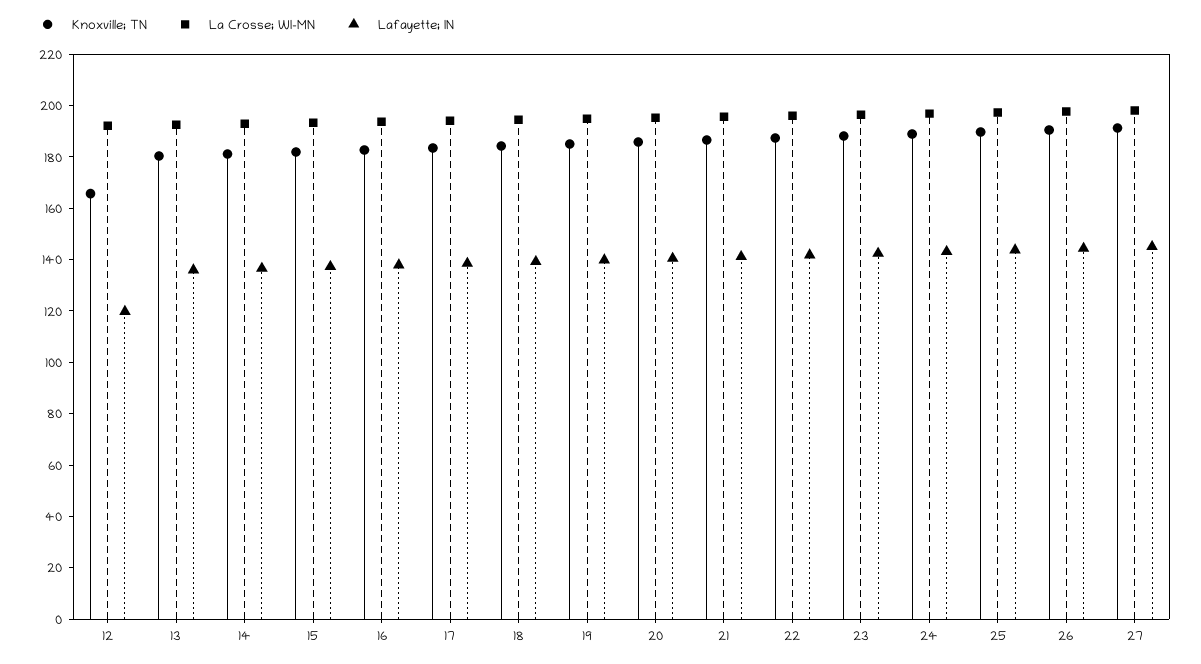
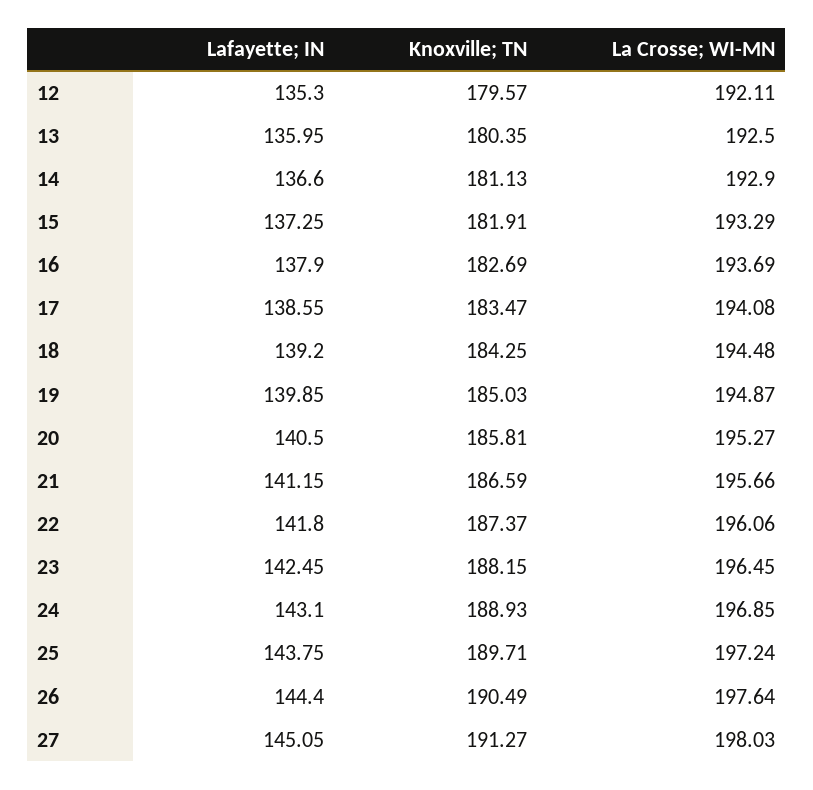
  {
    "Knoxville; TN": {
-     "12": 165,
+     "12": 179.57,
      "13": 180.35,
      "14": 181.13,
      "15": 181.91,
      "16": 182.69,
      "17": 183.47,
      "18": 184.25,
      "19": 185.03,
      "20": 185.81,
      "21": 186.59,
      "22": 187.37,
      "23": 188.15,
      "24": 188.93,
      "25": 189.71,
      "26": 190.49,
      "27": 191.27
    },
    "La Crosse; WI-MN": {
      "12": 192.11,
      "13": 192.5,
      "14": 192.9,
      "15": 193.29,
      "16": 193.69,
      "17": 194.08,
      "18": 194.48,
      "19": 194.87,
      "20": 195.27,
      "21": 195.66,
      "22": 196.06,
      "23": 196.45,
      "24": 196.85,
      "25": 197.24,
      "26": 197.64,
      "27": 198.03
    },
    "Lafayette; IN": {
-     "12": 120,
+     "12": 135.3,
      "13": 135.95,
      "14": 136.6,
      "15": 137.25,
      "16": 137.9,
      "17": 138.55,
      "18": 139.2,
      "19": 139.85,
      "20": 140.5,
      "21": 141.15,
      "22": 141.8,
      "23": 142.45,
      "24": 143.1,
      "25": 143.75,
      "26": 144.4,
      "27": 145.05
    }
  }

